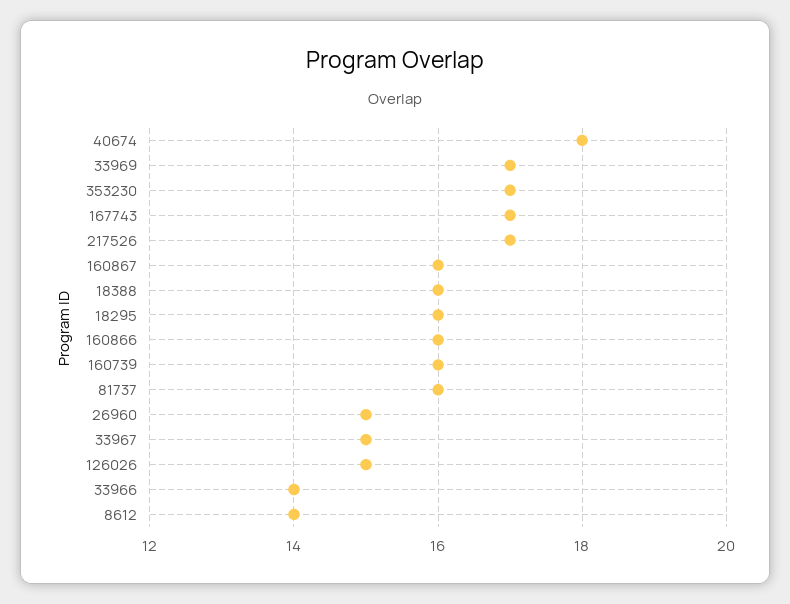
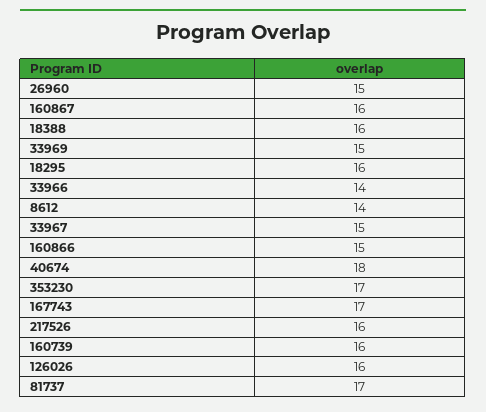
  {
    "40674": 18,
-   "33969": 17,
+   "33969": 15,
    "353230": 17,
    "167743": 17,
-   "217526": 17,
+   "217526": 16,
    "160867": 16,
    "18388": 16,
    "18295": 16,
-   "160866": 16,
+   "160866": 15,
    "160739": 16,
-   "81737": 16,
+   "81737": 17,
    "26960": 15,
    "33967": 15,
-   "126026": 15,
+   "126026": 16,
    "33966": 14,
    "8612": 14
  }

